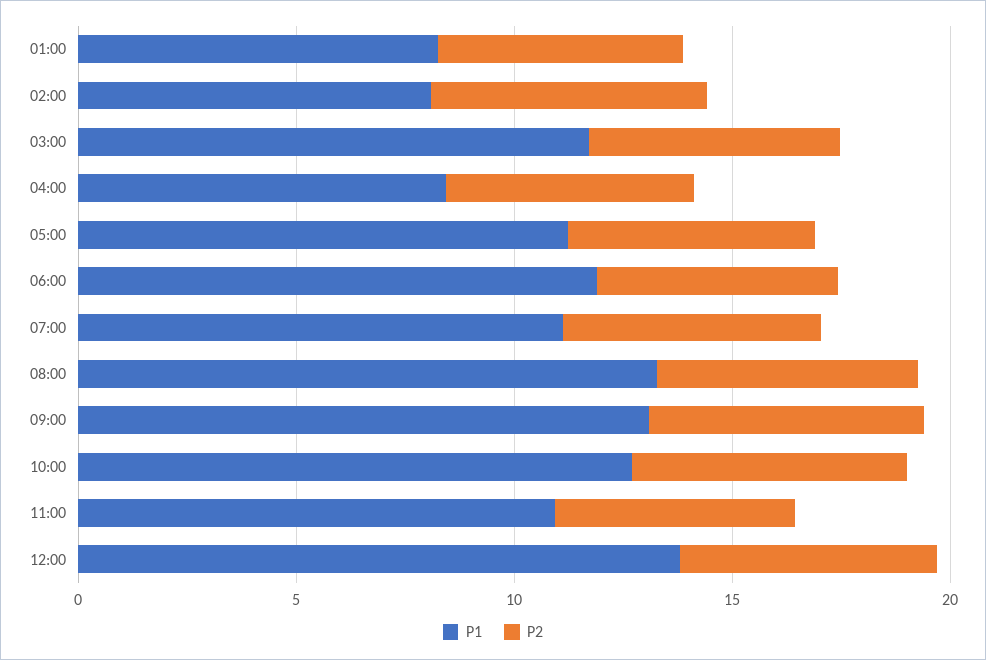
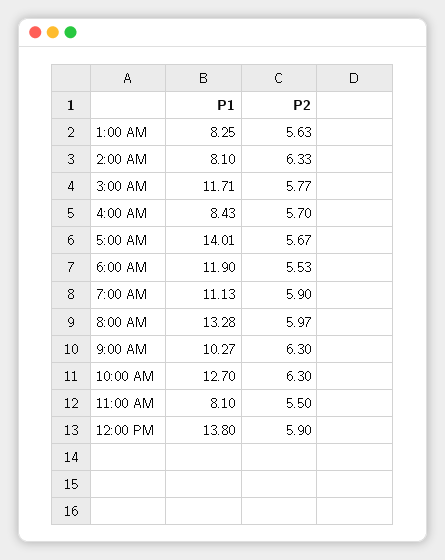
  {
    "P1": {
      "01:00": 8.25,
      "02:00": 8.1,
      "03:00": 11.71,
      "04:00": 8.43,
-     "05:00": 11,
+     "05:00": 14.01,
      "06:00": 11.9,
      "07:00": 11.13,
      "08:00": 13.28,
-     "09:00": 13,
+     "09:00": 10.27,
      "10:00": 12.7,
-     "11:00": 11,
+     "11:00": 8.1,
      "12:00": 13.8
    },
    "P2": {
      "01:00": 5.63,
      "02:00": 6.33,
      "03:00": 5.77,
      "04:00": 5.7,
      "05:00": 5.67,
      "06:00": 5.53,
      "07:00": 5.9,
      "08:00": 5.97,
      "09:00": 6.3,
      "10:00": 6.3,
      "11:00": 5.5,
      "12:00": 5.9
    }
  }

